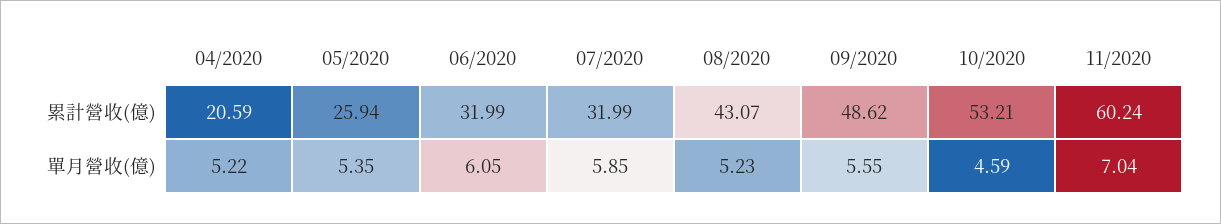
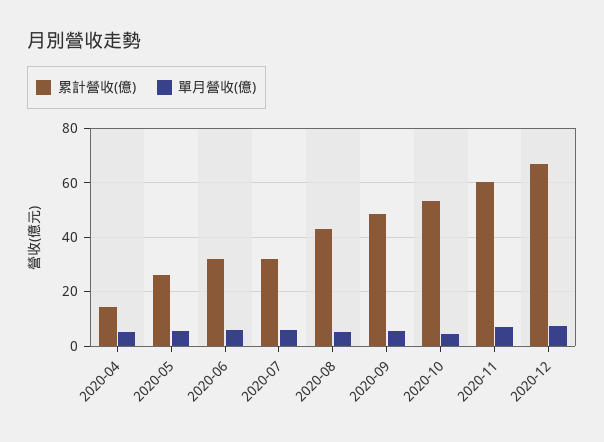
  {
    "累計營收(億)": {
-     "04/2020": 20.59,
+     "04/2020": 15,
      "05/2020": 25.94,
      "06/2020": 31.99,
      "07/2020": 31.99,
      "08/2020": 43.07,
      "09/2020": 48.62,
      "10/2020": 53.21,
-     "11/2020": 60.24
+     "11/2020": 60.24,
+     "2020-12": 67.5
    },
    "單月營收(億)": {
      "04/2020": 5.22,
      "05/2020": 5.35,
      "06/2020": 6.05,
      "07/2020": 5.85,
      "08/2020": 5.23,
      "09/2020": 5.55,
      "10/2020": 4.59,
-     "11/2020": 7.04
+     "11/2020": 7.04,
+     "2020-12": 7.5
    }
  }

